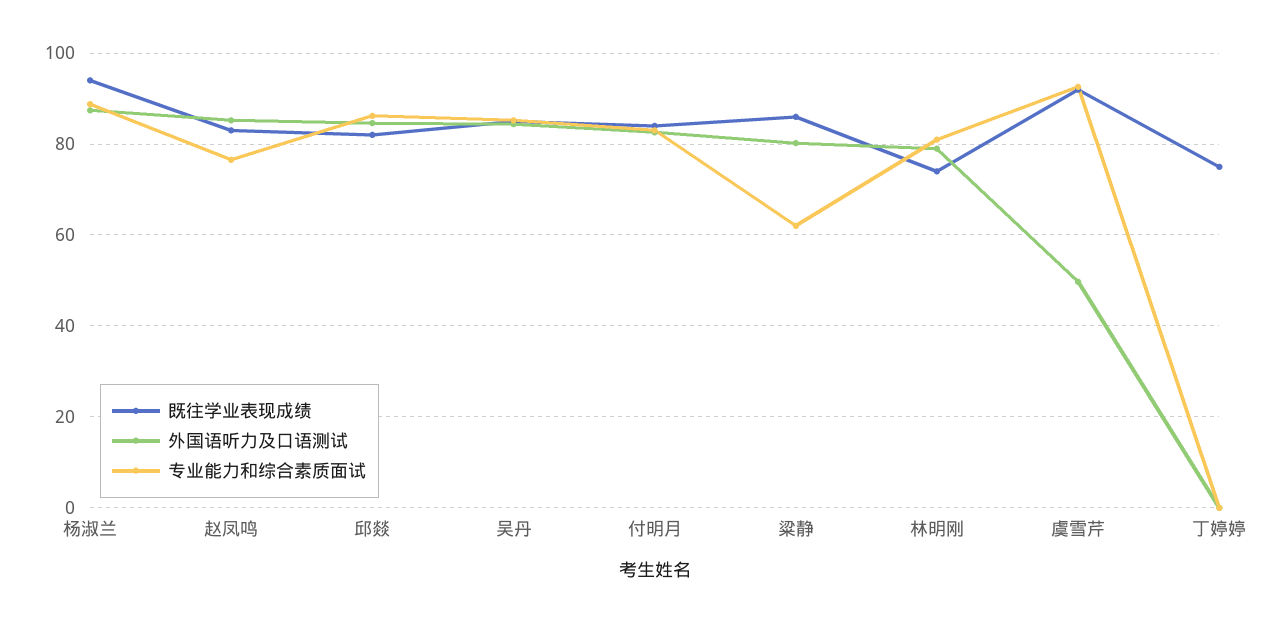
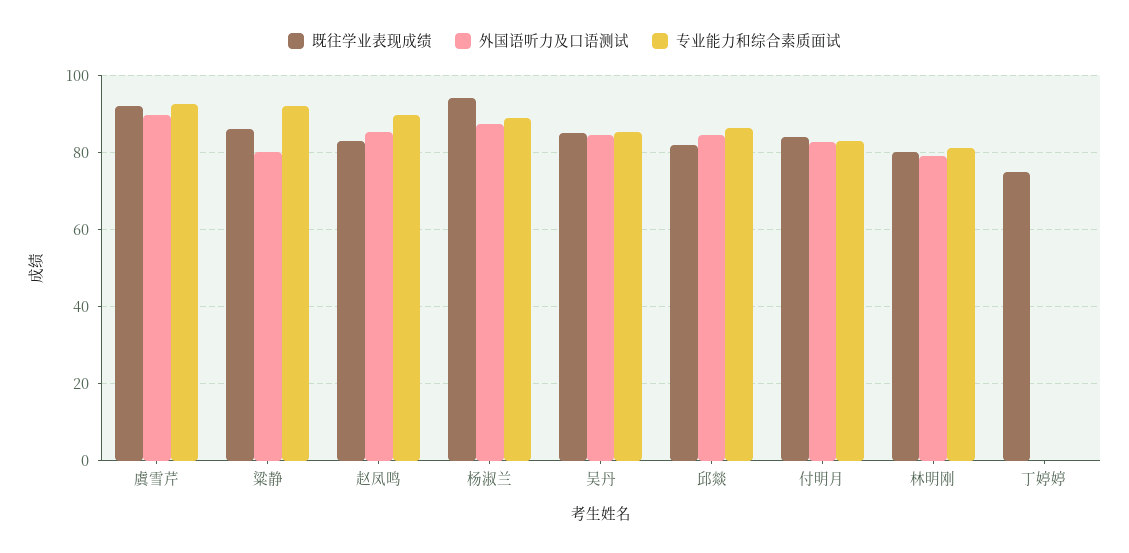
  {
    "既往学业表现成绩": {
      "杨淑兰": 94,
      "赵凤鸣": 84,
      "邱燚": 82,
      "吴丹": 86,
      "付明月": 84,
      "粱静": 86,
-     "林明刚": 74,
+     "林明刚": 80,
      "虞雪芹": 92,
      "丁婷婷": 76
    },
    "外国语听力及口语测试": {
      "杨淑兰": 88,
      "赵凤鸣": 86,
      "邱燚": 84,
      "吴丹": 84,
      "付明月": 82,
      "粱静": 80,
      "林明刚": 80,
-     "虞雪芹": 50,
+     "虞雪芹": 90,
      "丁婷婷": 0
    },
    "专业能力和综合素质面试": {
      "杨淑兰": 88,
-     "赵凤鸣": 76,
+     "赵凤鸣": 90,
      "邱燚": 86,
      "吴丹": 86,
      "付明月": 84,
-     "粱静": 62,
+     "粱静": 92,
      "林明刚": 82,
      "虞雪芹": 92,
      "丁婷婷": 0
    }
  }

